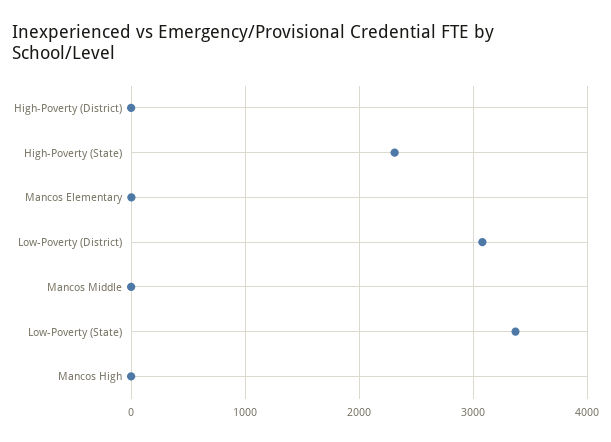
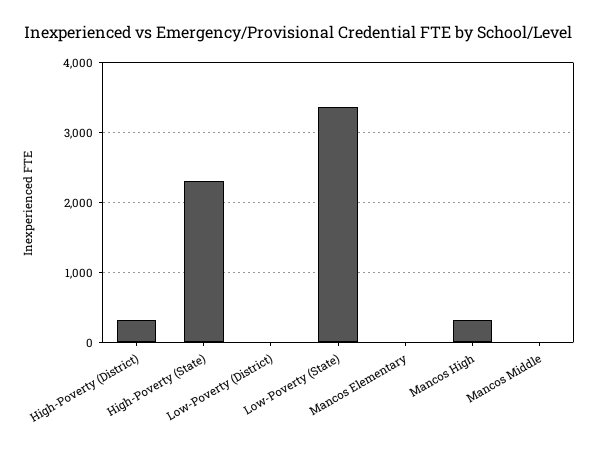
  {
-   "High-Poverty (District)": 0,
+   "High-Poverty (District)": 300,
    "High-Poverty (State)": 2300,
    "Mancos Elementary": 0,
-   "Low-Poverty (District)": 3100,
+   "Low-Poverty (District)": 0,
    "Mancos Middle": 0,
    "Low-Poverty (State)": 3400,
-   "Mancos High": 0
+   "Mancos High": 300
  }

